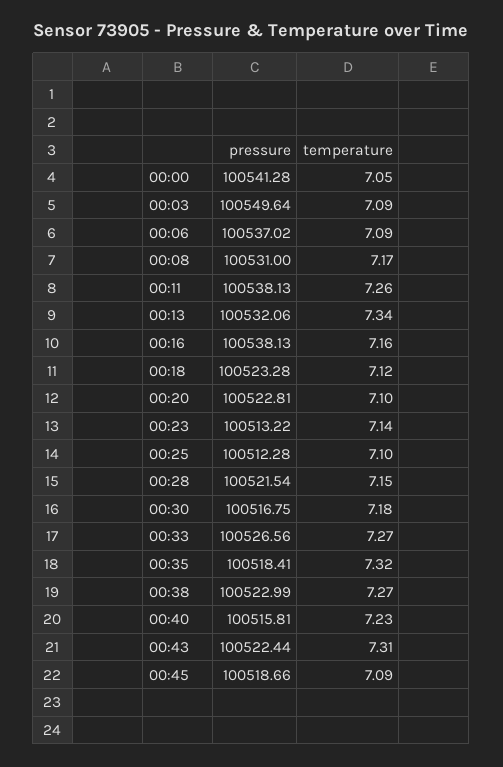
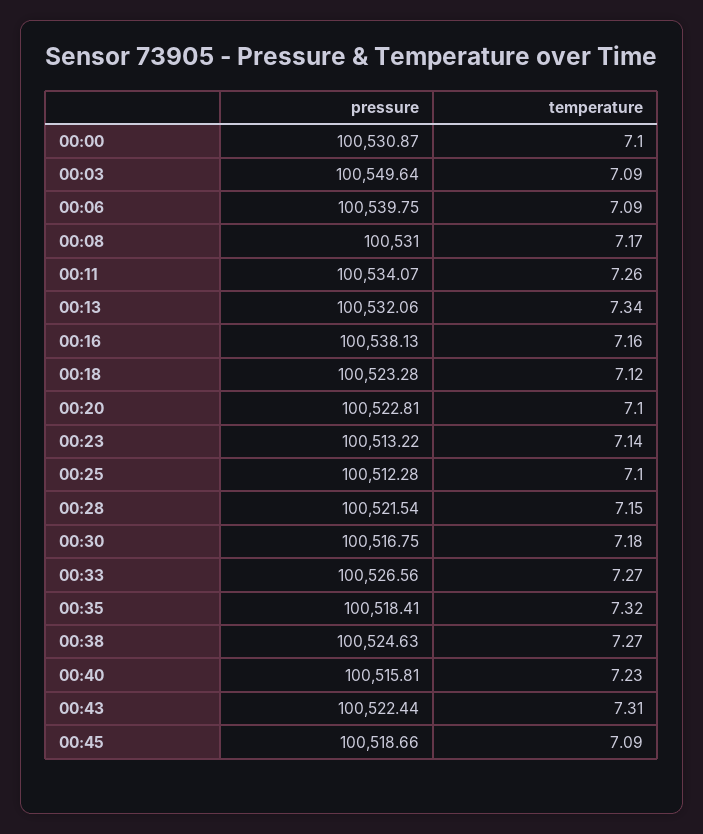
  {
    "pressure": {
-     "00:00": 100541.28,
+     "00:00": 100530.87,
      "00:03": 100549.64,
-     "00:06": 100537.02,
+     "00:06": 100539.75,
      "00:08": 100531,
-     "00:11": 100538.13,
+     "00:11": 100534.07,
      "00:13": 100532.06,
      "00:16": 100538.13,
      "00:18": 100523.28,
      "00:20": 100522.81,
      "00:23": 100513.22,
      "00:25": 100512.28,
      "00:28": 100521.54,
      "00:30": 100516.75,
      "00:33": 100526.56,
      "00:35": 100518.41,
-     "00:38": 100522.99,
+     "00:38": 100524.63,
      "00:40": 100515.81,
      "00:43": 100522.44,
      "00:45": 100518.66
    },
    "temperature": {
-     "00:00": 7.05,
+     "00:00": 7.1,
      "00:03": 7.09,
      "00:06": 7.09,
      "00:08": 7.17,
      "00:11": 7.26,
      "00:13": 7.34,
      "00:16": 7.16,
      "00:18": 7.12,
      "00:20": 7.1,
      "00:23": 7.14,
      "00:25": 7.1,
      "00:28": 7.15,
      "00:30": 7.18,
      "00:33": 7.27,
      "00:35": 7.32,
      "00:38": 7.27,
      "00:40": 7.23,
      "00:43": 7.31,
      "00:45": 7.09
    }
  }

